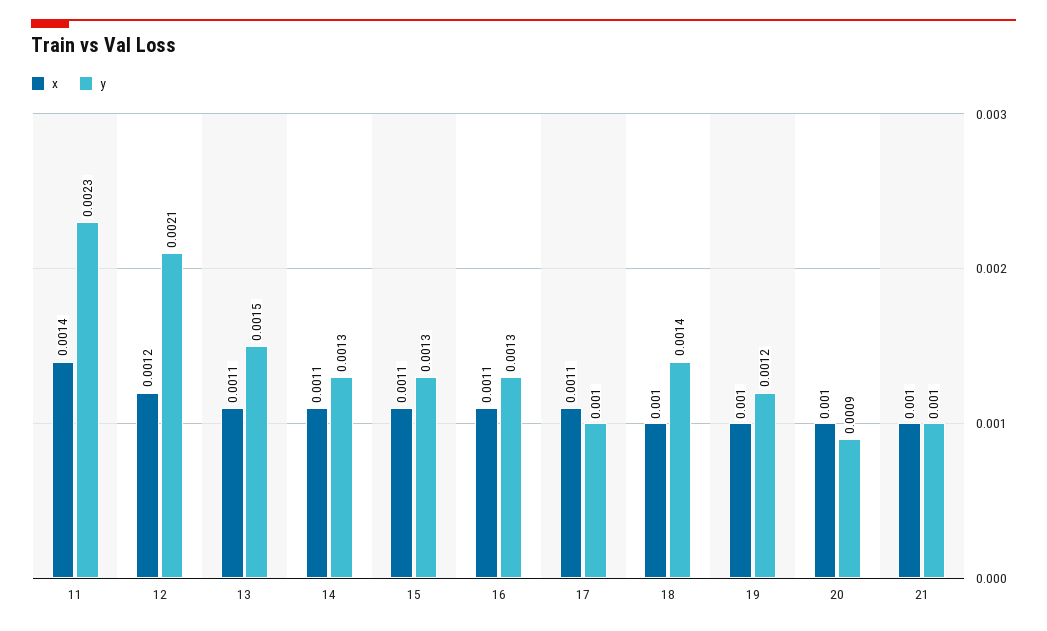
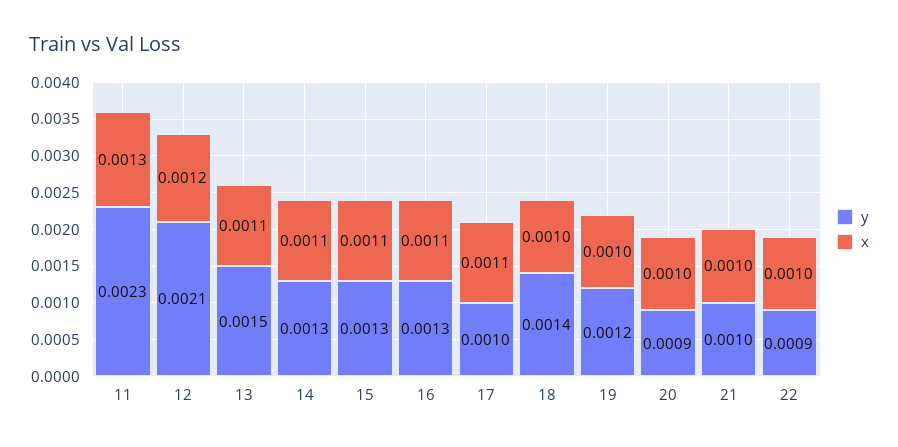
  {
    "x": {
-     "11": 0.0014,
+     "11": 0.0013,
      "12": 0.0012,
      "13": 0.0011,
      "14": 0.0011,
      "15": 0.0011,
      "16": 0.0011,
      "17": 0.0011,
      "18": 0.001,
      "19": 0.001,
      "20": 0.001,
-     "21": 0.001
+     "21": 0.001,
+     "22": 0.001
    },
    "y": {
      "11": 0.0023,
      "12": 0.0021,
      "13": 0.0015,
      "14": 0.0013,
      "15": 0.0013,
      "16": 0.0013,
      "17": 0.001,
      "18": 0.0014,
      "19": 0.0012,
      "20": 0.0009,
-     "21": 0.001
+     "21": 0.001,
+     "22": 0.0009
    }
  }

